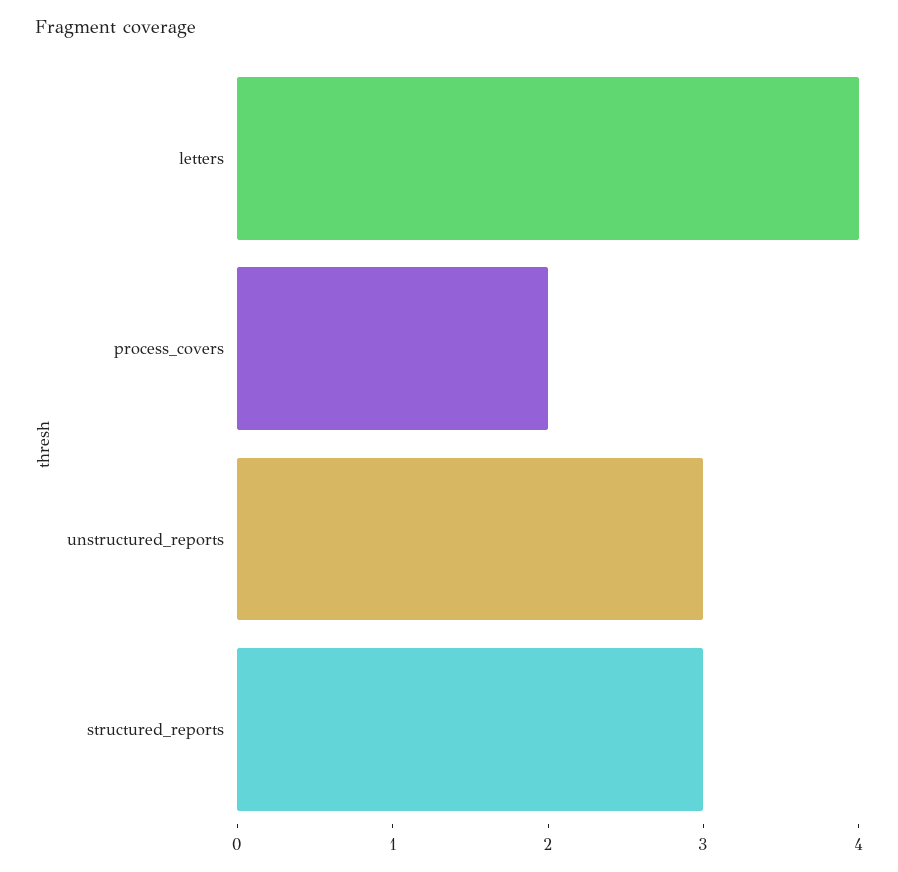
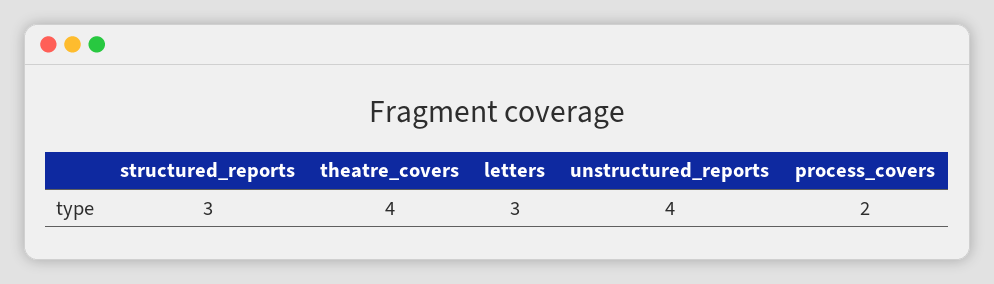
  {
-   "letters": 4,
+   "letters": 3,
    "process_covers": 2,
-   "unstructured_reports": 3,
+   "unstructured_reports": 4,
-   "structured_reports": 3
+   "structured_reports": 3,
+   "theatre_covers": 4
  }

